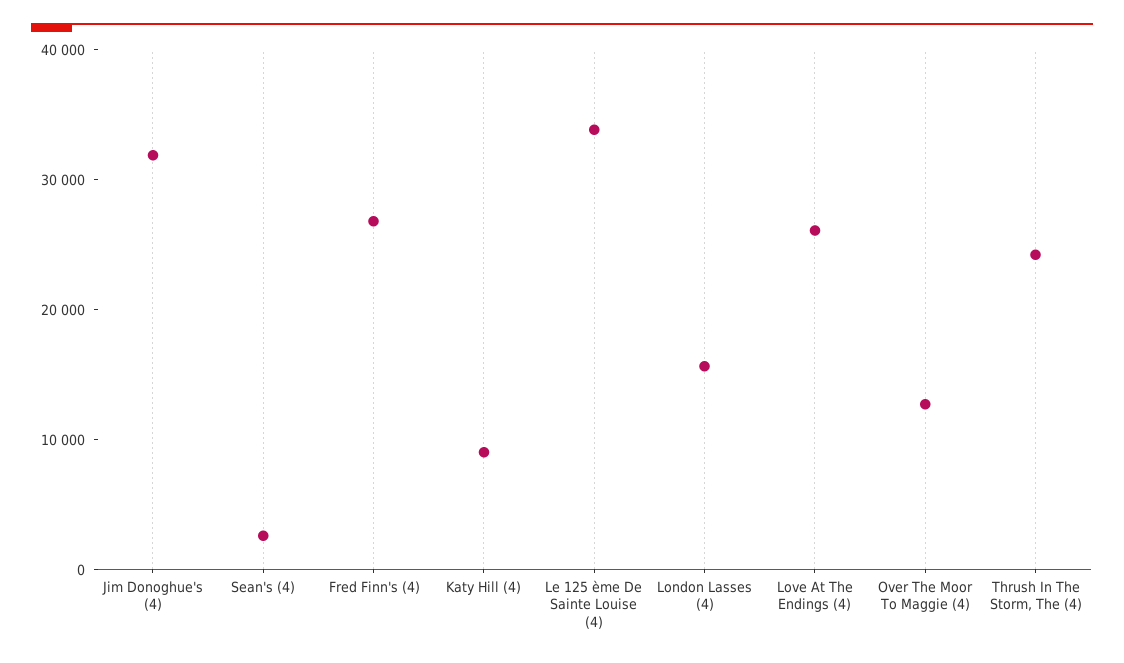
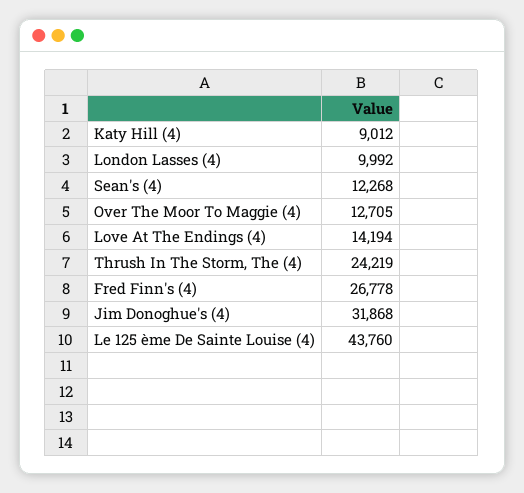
  {
    "Jim Donoghue's (4)": 31868,
-   "Sean's (4)": 2000,
+   "Sean's (4)": 12268,
    "Fred Finn's (4)": 26778,
    "Katy Hill (4)": 9012,
-   "Le 125 ème De Sainte Louise (4)": 34000,
+   "Le 125 ème De Sainte Louise (4)": 43760,
-   "London Lasses (4)": 16000,
+   "London Lasses (4)": 9992,
-   "Love At The Endings (4)": 26000,
+   "Love At The Endings (4)": 14194,
    "Over The Moor To Maggie (4)": 12705,
    "Thrush In The Storm, The (4)": 24219
  }

